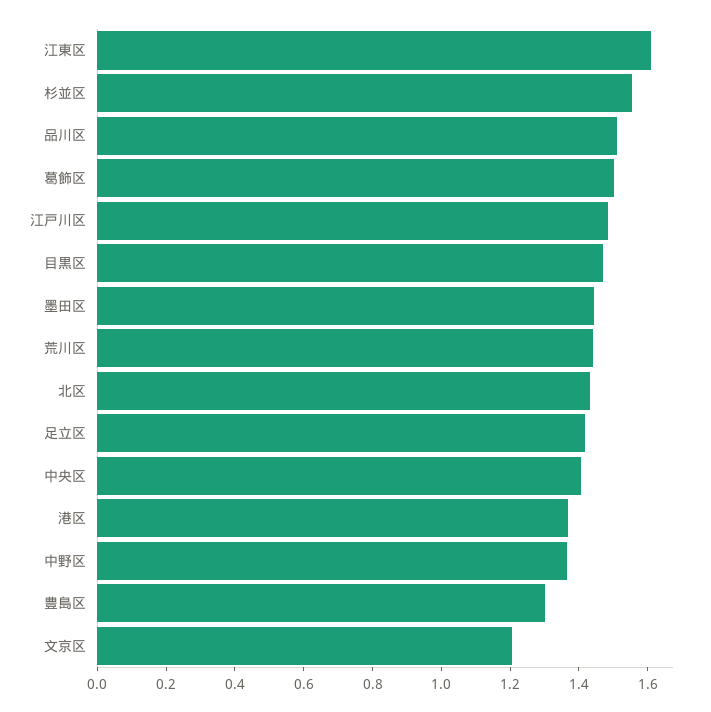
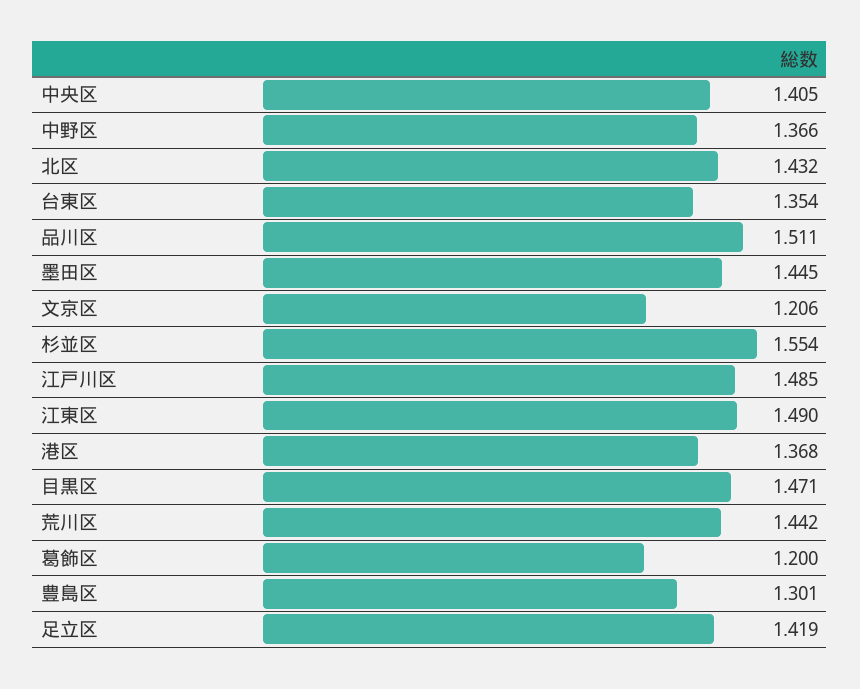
  {
-   "江東区": 1.6,
+   "江東区": 1.49,
    "杉並区": 1.554,
    "品川区": 1.511,
-   "葛飾区": 1.5,
+   "葛飾区": 1.2,
    "江戸川区": 1.485,
    "目黒区": 1.471,
    "墨田区": 1.445,
    "荒川区": 1.442,
    "北区": 1.432,
    "足立区": 1.419,
    "中央区": 1.405,
    "港区": 1.368,
    "中野区": 1.366,
    "豊島区": 1.301,
-   "文京区": 1.206
+   "文京区": 1.206,
+   "台東区": 1.354
  }

